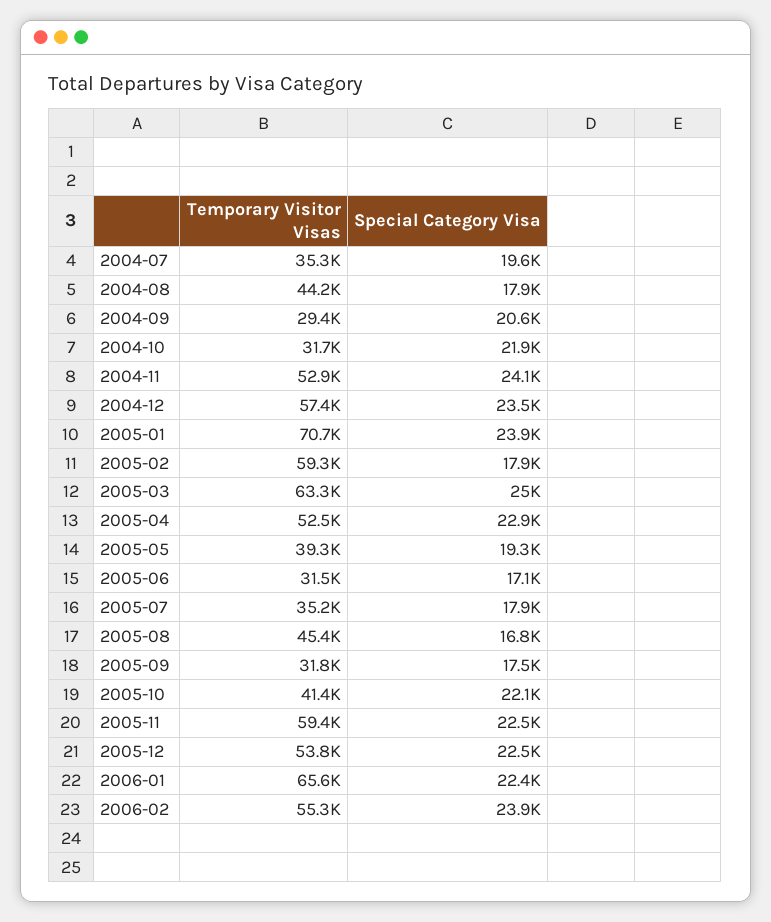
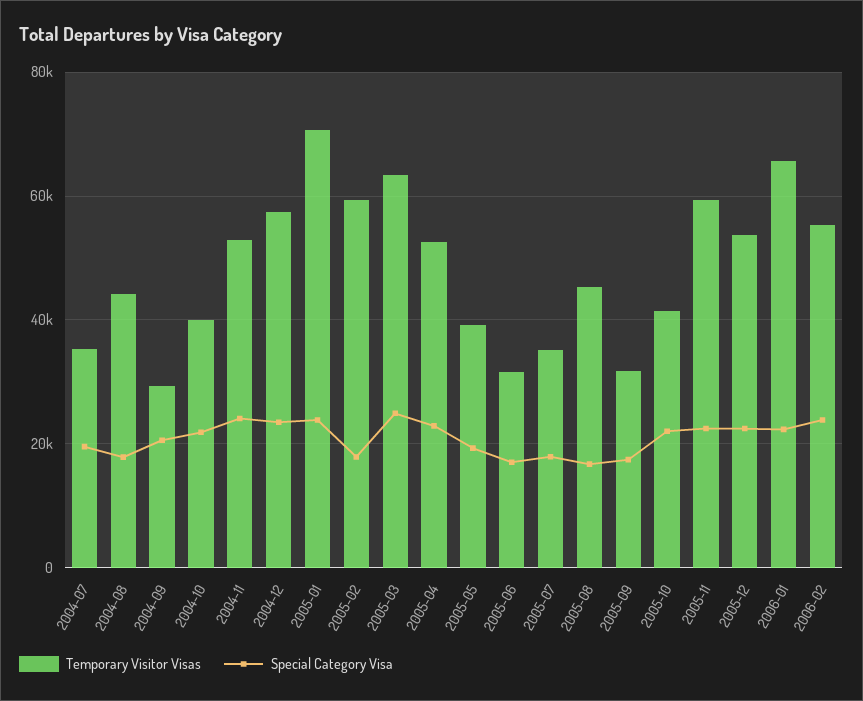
  {
    "Temporary Visitor Visas": {
      "2004-07": 35300,
      "2004-08": 44200,
      "2004-09": 29400,
-     "2004-10": 31700,
+     "2004-10": 40000,
      "2004-11": 52900,
      "2004-12": 57400,
      "2005-01": 70700,
      "2005-02": 59300,
      "2005-03": 63300,
      "2005-04": 52500,
      "2005-05": 39300,
      "2005-06": 31500,
      "2005-07": 35200,
      "2005-08": 45400,
      "2005-09": 31800,
      "2005-10": 41400,
      "2005-11": 59400,
      "2005-12": 53800,
      "2006-01": 65600,
      "2006-02": 55300
    },
    "Special Category Visa": {
      "2004-07": 19600,
      "2004-08": 17900,
      "2004-09": 20600,
      "2004-10": 21900,
      "2004-11": 24100,
      "2004-12": 23500,
      "2005-01": 23900,
      "2005-02": 17900,
      "2005-03": 25000,
      "2005-04": 22900,
      "2005-05": 19300,
      "2005-06": 17100,
      "2005-07": 17900,
      "2005-08": 16800,
      "2005-09": 17500,
      "2005-10": 22100,
      "2005-11": 22500,
      "2005-12": 22500,
      "2006-01": 22400,
      "2006-02": 23900
    }
  }

